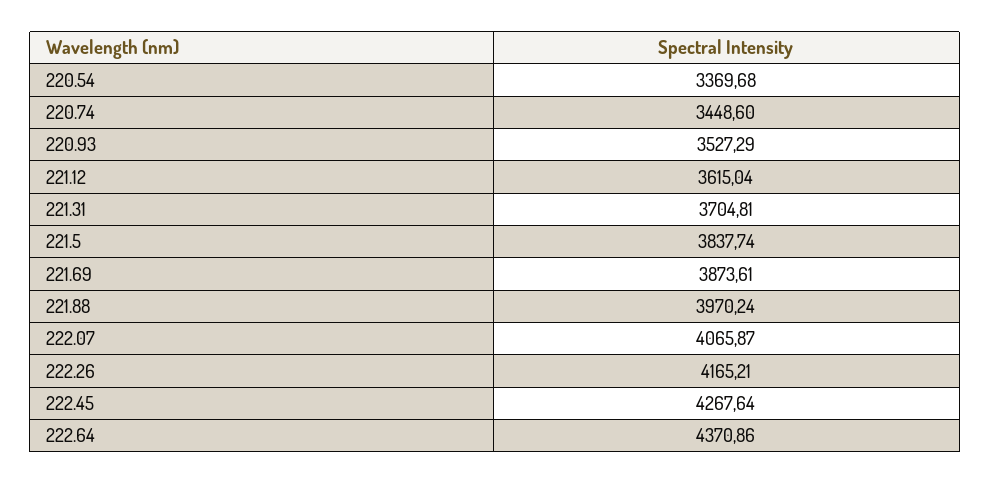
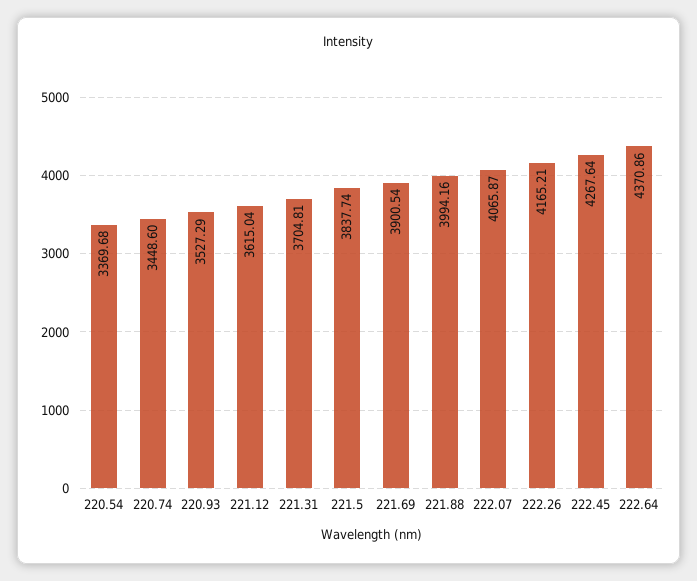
  {
    "220.54": 3369.68,
    "220.74": 3448.6,
    "220.93": 3527.29,
    "221.12": 3615.04,
    "221.31": 3704.81,
    "221.5": 3837.74,
-   "221.69": 3873.61,
+   "221.69": 3900.54,
-   "221.88": 3970.24,
+   "221.88": 3994.16,
    "222.07": 4065.87,
    "222.26": 4165.21,
    "222.45": 4267.64,
    "222.64": 4370.86
  }

